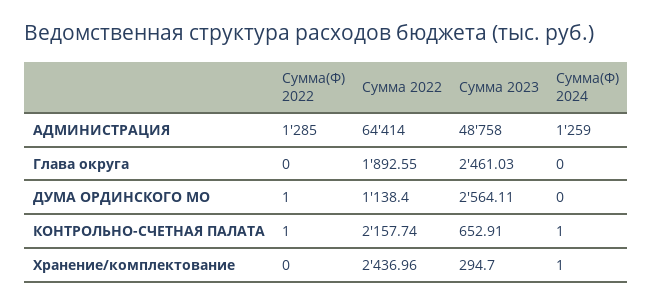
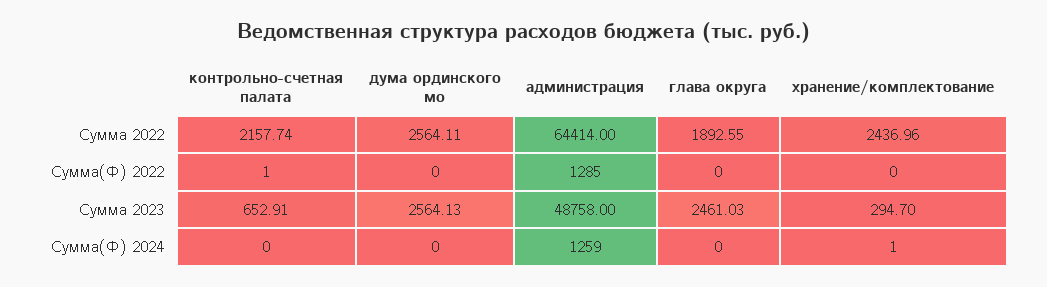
  {
    "Сумма(Ф) 2022": {
      "АДМИНИСТРАЦИЯ": 1285,
      "Глава округа": 0,
-     "ДУМА ОРДИНСКОГО МО": 1,
+     "ДУМА ОРДИНСКОГО МО": 0,
      "КОНТРОЛЬНО-СЧЕТНАЯ ПАЛАТА": 1,
      "Хранение/комплектование": 0
    },
    "Сумма 2022": {
      "АДМИНИСТРАЦИЯ": 64414,
      "Глава округа": 1892.55,
-     "ДУМА ОРДИНСКОГО МО": 1138.4,
+     "ДУМА ОРДИНСКОГО МО": 2564.11,
      "КОНТРОЛЬНО-СЧЕТНАЯ ПАЛАТА": 2157.74,
      "Хранение/комплектование": 2436.96
    },
    "Сумма 2023": {
      "АДМИНИСТРАЦИЯ": 48758,
      "Глава округа": 2461.03,
-     "ДУМА ОРДИНСКОГО МО": 2564.11,
+     "ДУМА ОРДИНСКОГО МО": 2564.13,
      "КОНТРОЛЬНО-СЧЕТНАЯ ПАЛАТА": 652.91,
      "Хранение/комплектование": 294.7
    },
    "Сумма(Ф) 2024": {
      "АДМИНИСТРАЦИЯ": 1259,
      "Глава округа": 0,
      "ДУМА ОРДИНСКОГО МО": 0,
-     "КОНТРОЛЬНО-СЧЕТНАЯ ПАЛАТА": 1,
+     "КОНТРОЛЬНО-СЧЕТНАЯ ПАЛАТА": 0,
      "Хранение/комплектование": 1
    }
  }

